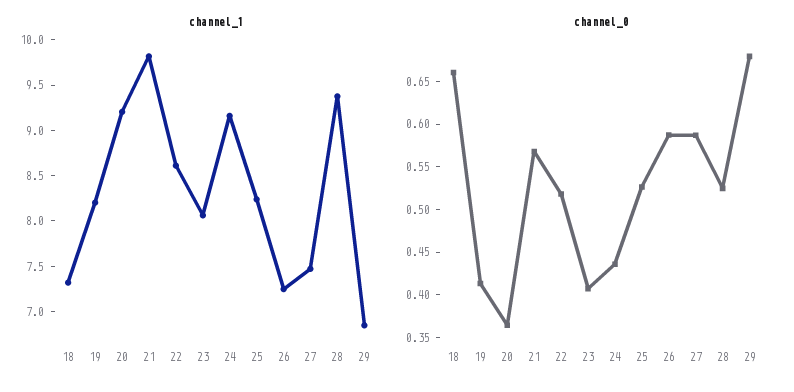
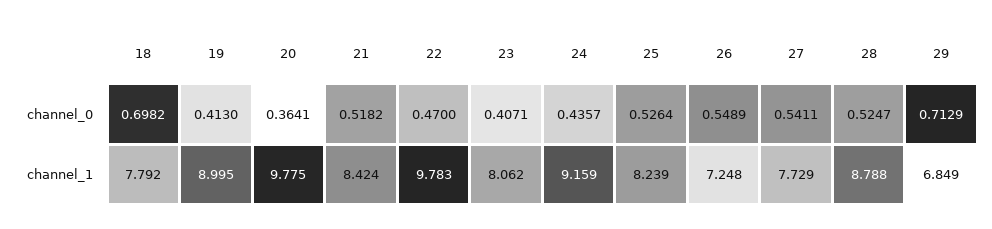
  {
    "channel_1": {
-     "18": 7.3,
+     "18": 7.792,
-     "19": 8.2,
+     "19": 8.995,
-     "20": 9.2,
+     "20": 9.775,
-     "21": 9.8,
+     "21": 8.424,
-     "22": 8.6,
+     "22": 9.783,
      "23": 8.062,
      "24": 9.159,
      "25": 8.239,
      "26": 7.248,
-     "27": 7.5,
+     "27": 7.729,
-     "28": 9.4,
+     "28": 8.788,
      "29": 6.849
    },
    "channel_0": {
-     "18": 0.66,
+     "18": 0.6982,
      "19": 0.413,
      "20": 0.3641,
-     "21": 0.57,
+     "21": 0.5182,
-     "22": 0.52,
+     "22": 0.47,
      "23": 0.4071,
      "24": 0.4357,
      "25": 0.5264,
-     "26": 0.59,
+     "26": 0.5489,
-     "27": 0.59,
+     "27": 0.5411,
      "28": 0.5247,
-     "29": 0.68
+     "29": 0.7129
    }
  }

